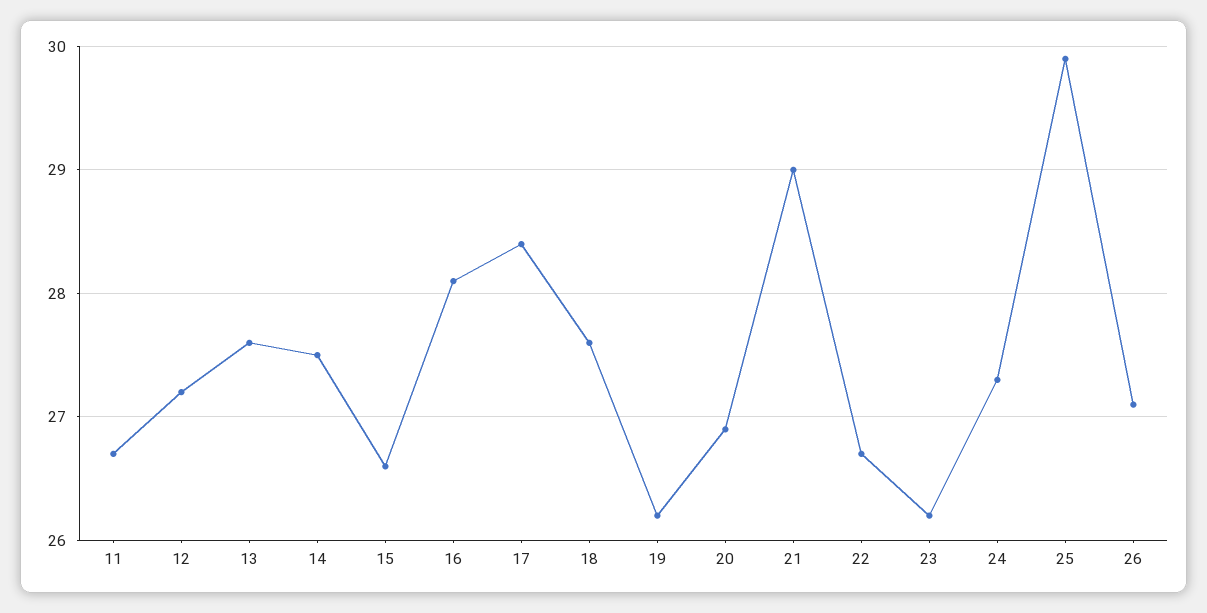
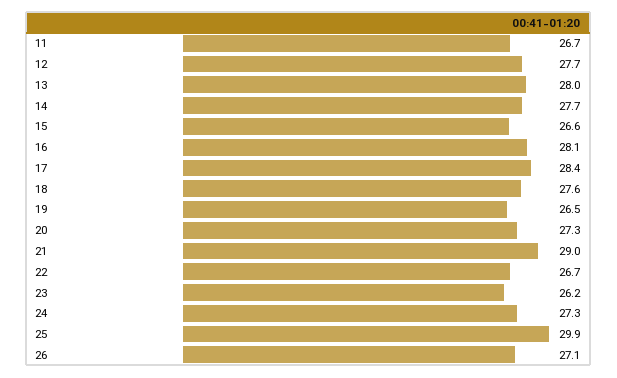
  {
    "11": 26.7,
-   "12": 27.2,
+   "12": 27.7,
-   "13": 27.6,
+   "13": 28,
-   "14": 27.5,
+   "14": 27.7,
    "15": 26.6,
    "16": 28.1,
    "17": 28.4,
    "18": 27.6,
-   "19": 26.2,
+   "19": 26.5,
-   "20": 26.9,
+   "20": 27.3,
    "21": 29,
    "22": 26.7,
    "23": 26.2,
    "24": 27.3,
    "25": 29.9,
    "26": 27.1
  }

